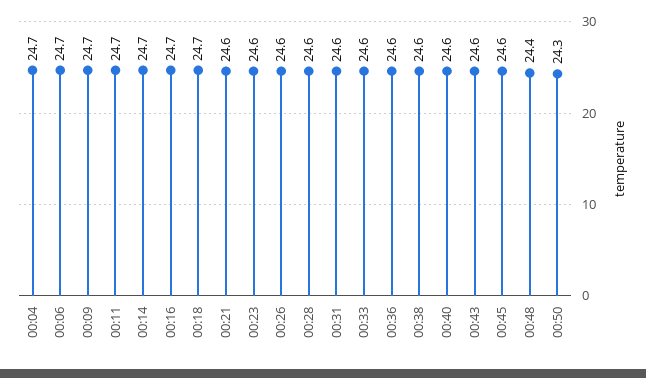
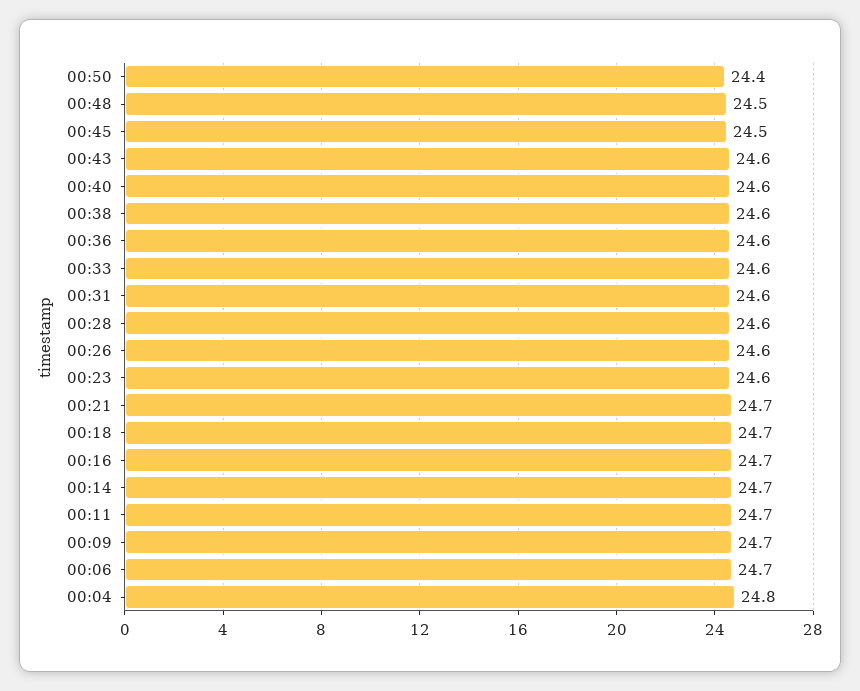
  {
-   "00:04": 24.7,
+   "00:04": 24.8,
    "00:06": 24.7,
    "00:09": 24.7,
    "00:11": 24.7,
    "00:14": 24.7,
    "00:16": 24.7,
    "00:18": 24.7,
-   "00:21": 24.6,
+   "00:21": 24.7,
    "00:23": 24.6,
    "00:26": 24.6,
    "00:28": 24.6,
    "00:31": 24.6,
    "00:33": 24.6,
    "00:36": 24.6,
    "00:38": 24.6,
    "00:40": 24.6,
    "00:43": 24.6,
-   "00:45": 24.6,
+   "00:45": 24.5,
-   "00:48": 24.4,
+   "00:48": 24.5,
-   "00:50": 24.3
+   "00:50": 24.4
  }

